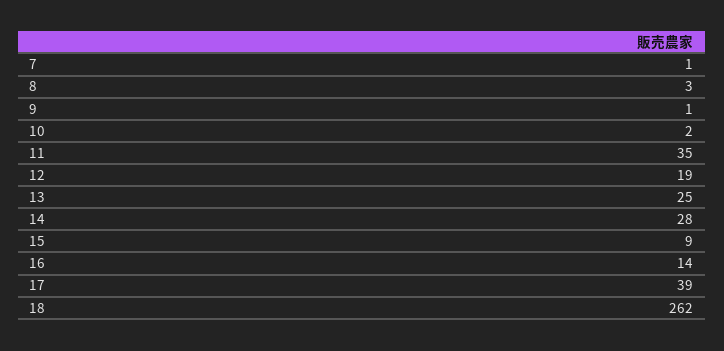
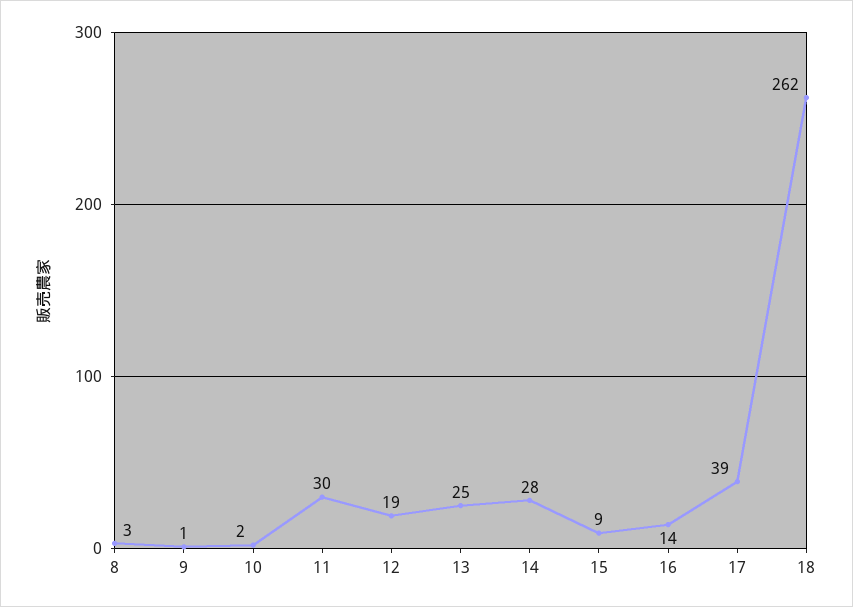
  {
-   "7": 1,
    "8": 3,
    "9": 1,
    "10": 2,
-   "11": 35,
+   "11": 30,
    "12": 19,
    "13": 25,
    "14": 28,
    "15": 9,
    "16": 14,
    "17": 39,
    "18": 262
  }

